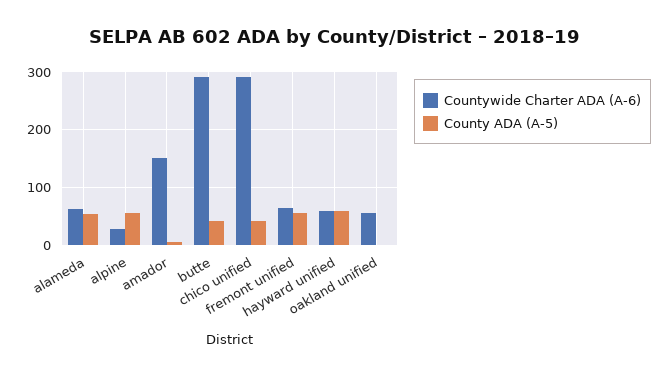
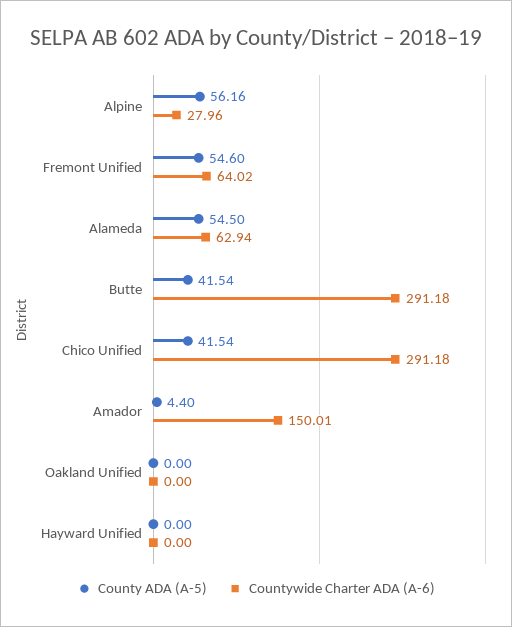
  {
    "Countywide Charter ADA (A-6)": {
      "alameda": 62.94,
      "alpine": 27.96,
      "amador": 150.01,
      "butte": 291.18,
      "chico unified": 291.18,
      "fremont unified": 64.02,
-     "hayward unified": 60,
+     "hayward unified": 0,
-     "oakland unified": 60
+     "oakland unified": 0
    },
    "County ADA (A-5)": {
      "alameda": 54.5,
      "alpine": 56.16,
      "amador": 4.4,
      "butte": 41.54,
      "chico unified": 41.54,
      "fremont unified": 54.6,
-     "hayward unified": 60,
+     "hayward unified": 0,
      "oakland unified": 0
    }
  }

